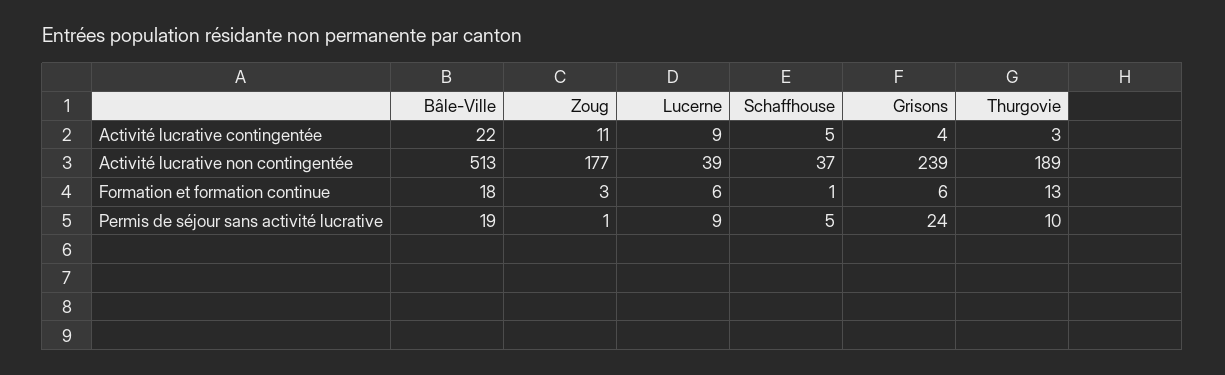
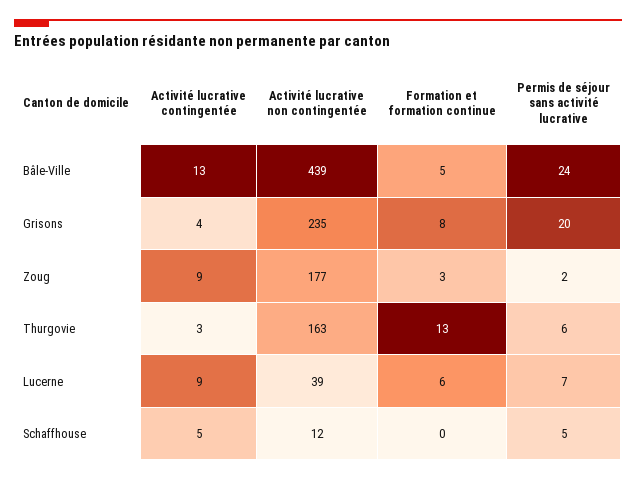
  {
    "Bâle-Ville": {
-     "Activité lucrative contingentée": 22,
+     "Activité lucrative contingentée": 13,
-     "Activité lucrative non contingentée": 513,
+     "Activité lucrative non contingentée": 439,
-     "Formation et formation continue": 18,
+     "Formation et formation continue": 5,
-     "Permis de séjour sans activité lucrative": 19
+     "Permis de séjour sans activité lucrative": 24
    },
    "Zoug": {
-     "Activité lucrative contingentée": 11,
+     "Activité lucrative contingentée": 9,
      "Activité lucrative non contingentée": 177,
      "Formation et formation continue": 3,
-     "Permis de séjour sans activité lucrative": 1
+     "Permis de séjour sans activité lucrative": 2
    },
    "Lucerne": {
      "Activité lucrative contingentée": 9,
      "Activité lucrative non contingentée": 39,
      "Formation et formation continue": 6,
-     "Permis de séjour sans activité lucrative": 9
+     "Permis de séjour sans activité lucrative": 7
    },
    "Schaffhouse": {
      "Activité lucrative contingentée": 5,
-     "Activité lucrative non contingentée": 37,
+     "Activité lucrative non contingentée": 12,
-     "Formation et formation continue": 1,
+     "Formation et formation continue": 0,
      "Permis de séjour sans activité lucrative": 5
    },
    "Grisons": {
      "Activité lucrative contingentée": 4,
-     "Activité lucrative non contingentée": 239,
+     "Activité lucrative non contingentée": 235,
-     "Formation et formation continue": 6,
+     "Formation et formation continue": 8,
-     "Permis de séjour sans activité lucrative": 24
+     "Permis de séjour sans activité lucrative": 20
    },
    "Thurgovie": {
      "Activité lucrative contingentée": 3,
-     "Activité lucrative non contingentée": 189,
+     "Activité lucrative non contingentée": 163,
      "Formation et formation continue": 13,
-     "Permis de séjour sans activité lucrative": 10
+     "Permis de séjour sans activité lucrative": 6
    }
  }

